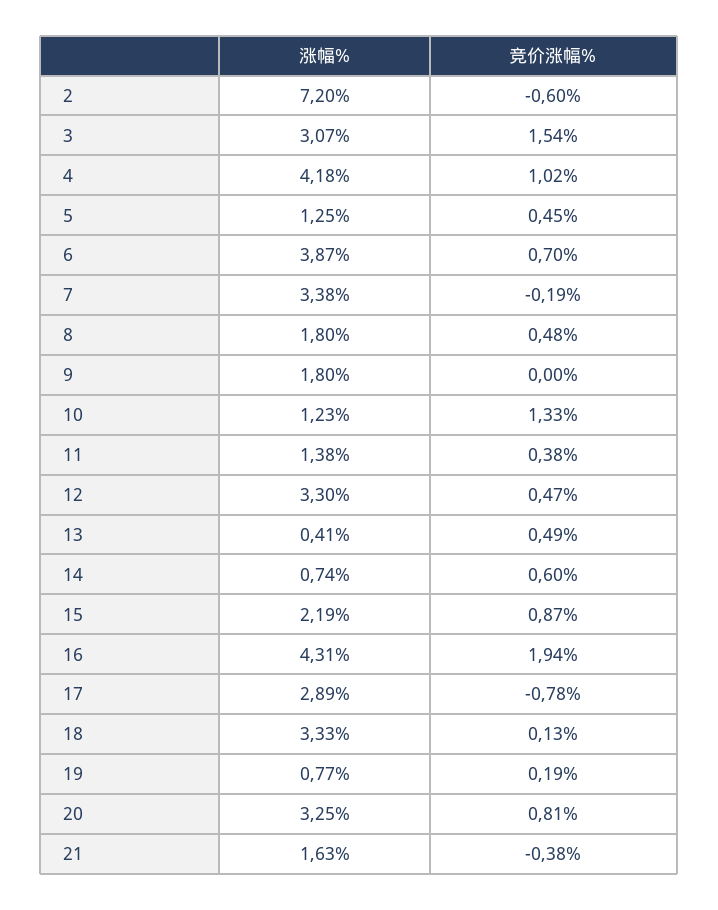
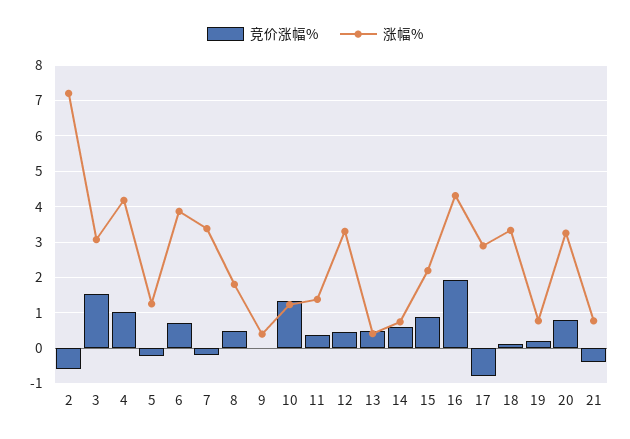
  {
    "涨幅%": {
      "2": 7.2,
      "3": 3.07,
      "4": 4.18,
      "5": 1.25,
      "6": 3.87,
      "7": 3.38,
      "8": 1.8,
-     "9": 1.8,
+     "9": 0.4,
      "10": 1.23,
      "11": 1.38,
      "12": 3.3,
      "13": 0.41,
      "14": 0.74,
      "15": 2.19,
      "16": 4.31,
      "17": 2.89,
      "18": 3.33,
      "19": 0.77,
      "20": 3.25,
-     "21": 1.63
+     "21": 0.8
    },
    "竞价涨幅%": {
      "2": -0.6,
      "3": 1.54,
      "4": 1.02,
-     "5": 0.45,
+     "5": -0.2,
      "6": 0.7,
      "7": -0.19,
      "8": 0.48,
      "9": 0,
      "10": 1.33,
      "11": 0.38,
      "12": 0.47,
      "13": 0.49,
      "14": 0.6,
      "15": 0.87,
      "16": 1.94,
      "17": -0.78,
      "18": 0.13,
      "19": 0.19,
      "20": 0.81,
      "21": -0.38
    }
  }

